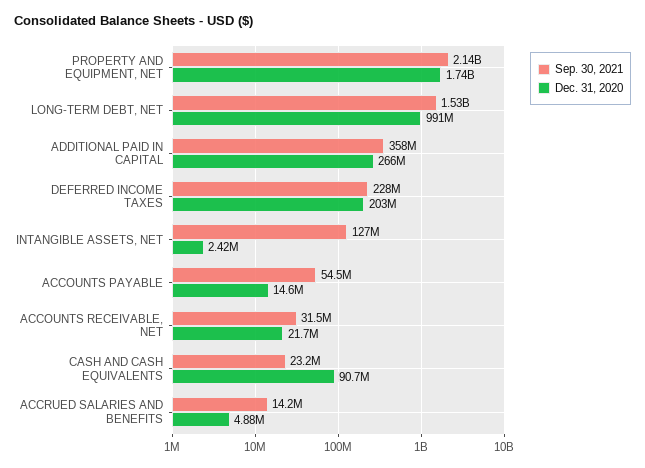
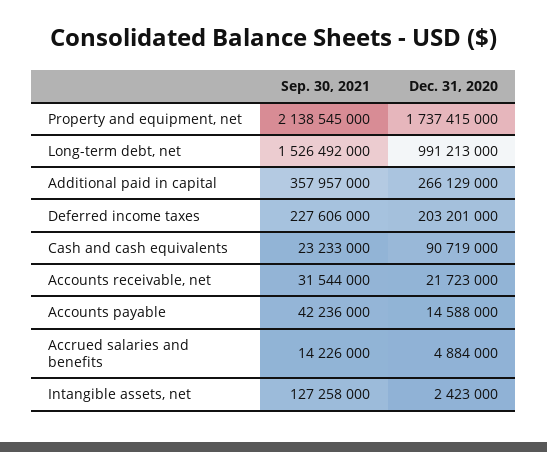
  {
    "Sep. 30, 2021": {
      "PROPERTY AND EQUIPMENT, NET": 2138545000,
      "LONG-TERM DEBT, NET": 1526492000,
      "ADDITIONAL PAID IN CAPITAL": 357957000,
      "DEFERRED INCOME TAXES": 227606000,
      "INTANGIBLE ASSETS, NET": 127258000,
-     "ACCOUNTS PAYABLE": 54500000,
+     "ACCOUNTS PAYABLE": 42236000,
      "ACCOUNTS RECEIVABLE, NET": 31544000,
      "CASH AND CASH EQUIVALENTS": 23233000,
      "ACCRUED SALARIES AND BENEFITS": 14226000
    },
    "Dec. 31, 2020": {
      "PROPERTY AND EQUIPMENT, NET": 1737415000,
      "LONG-TERM DEBT, NET": 991213000,
      "ADDITIONAL PAID IN CAPITAL": 266129000,
      "DEFERRED INCOME TAXES": 203201000,
      "INTANGIBLE ASSETS, NET": 2423000,
      "ACCOUNTS PAYABLE": 14588000,
      "ACCOUNTS RECEIVABLE, NET": 21723000,
      "CASH AND CASH EQUIVALENTS": 90719000,
      "ACCRUED SALARIES AND BENEFITS": 4884000
    }
  }

